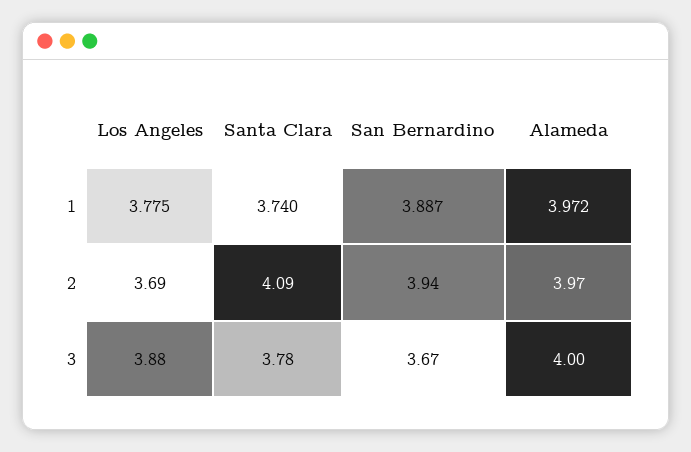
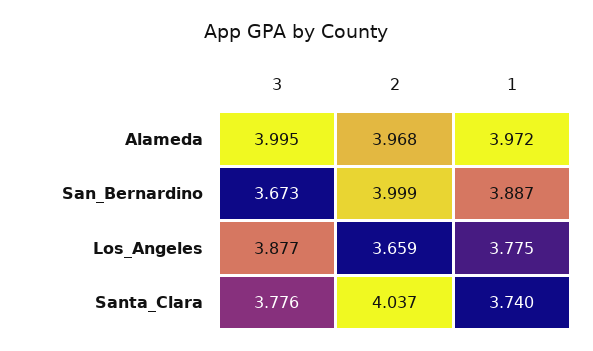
  {
    "Los Angeles": {
      "1": 3.775,
-     "2": 3.69,
+     "2": 3.659,
      "3": 3.877
    },
    "Santa Clara": {
      "1": 3.74,
-     "2": 4.09,
+     "2": 4.037,
      "3": 3.776
    },
    "San Bernardino": {
      "1": 3.887,
-     "2": 3.94,
+     "2": 3.999,
      "3": 3.673
    },
    "Alameda": {
      "1": 3.972,
      "2": 3.968,
      "3": 3.995
    }
  }

